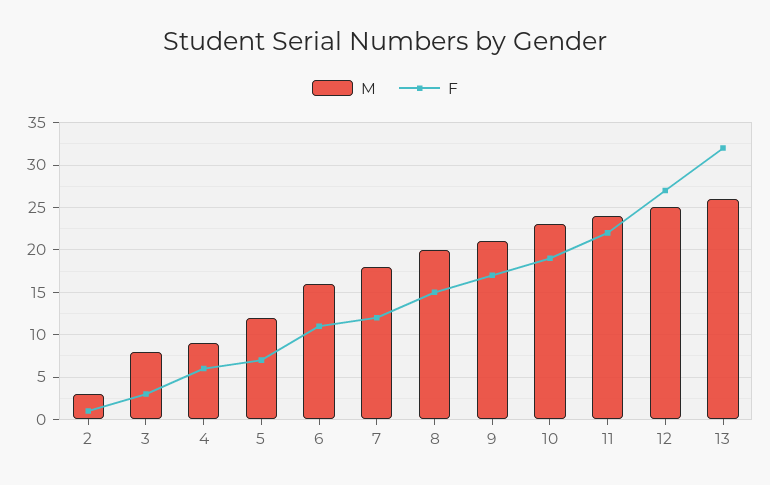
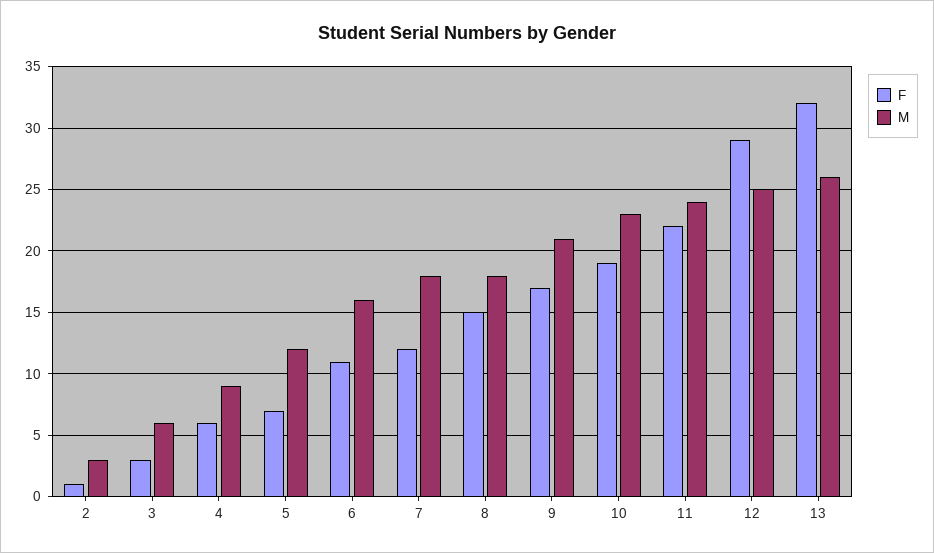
  {
    "M": {
      "2": 3,
-     "3": 8,
+     "3": 6,
      "4": 9,
      "5": 12,
      "6": 16,
      "7": 18,
-     "8": 20,
+     "8": 18,
      "9": 21,
      "10": 23,
      "11": 24,
      "12": 25,
      "13": 26
    },
    "F": {
      "2": 1,
      "3": 3,
      "4": 6,
      "5": 7,
      "6": 11,
      "7": 12,
      "8": 15,
      "9": 17,
      "10": 19,
      "11": 22,
-     "12": 27,
+     "12": 29,
      "13": 32
    }
  }

